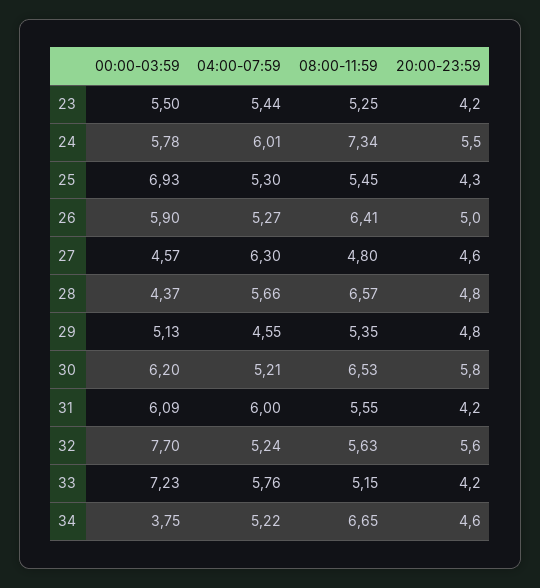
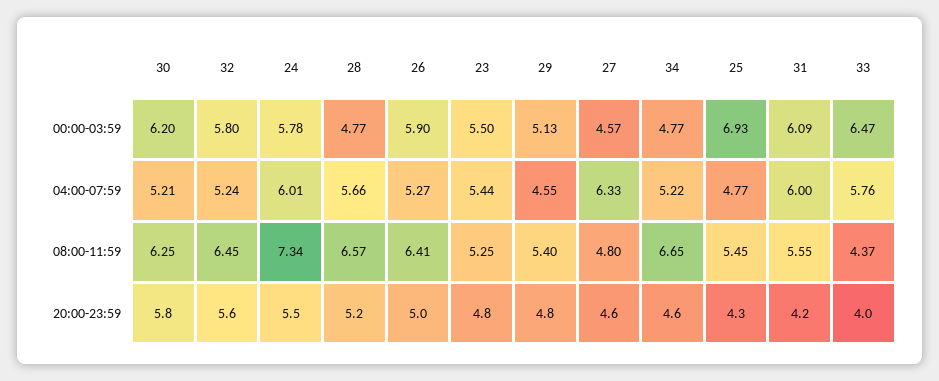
  {
    "00:00-03:59": {
      "23": 5.5,
      "24": 5.78,
      "25": 6.93,
      "26": 5.9,
      "27": 4.57,
-     "28": 4.37,
+     "28": 4.77,
      "29": 5.13,
      "30": 6.2,
      "31": 6.09,
-     "32": 7.7,
+     "32": 5.8,
-     "33": 7.23,
+     "33": 6.47,
-     "34": 3.75
+     "34": 4.77
    },
    "04:00-07:59": {
      "23": 5.44,
      "24": 6.01,
-     "25": 5.3,
+     "25": 4.77,
      "26": 5.27,
-     "27": 6.3,
+     "27": 6.33,
      "28": 5.66,
      "29": 4.55,
      "30": 5.21,
      "31": 6,
      "32": 5.24,
      "33": 5.76,
      "34": 5.22
    },
    "08:00-11:59": {
      "23": 5.25,
      "24": 7.34,
      "25": 5.45,
      "26": 6.41,
      "27": 4.8,
      "28": 6.57,
-     "29": 5.35,
+     "29": 5.4,
-     "30": 6.53,
+     "30": 6.25,
      "31": 5.55,
-     "32": 5.63,
+     "32": 6.45,
-     "33": 5.15,
+     "33": 4.37,
      "34": 6.65
    },
    "20:00-23:59": {
-     "23": 4.2,
+     "23": 4.8,
      "24": 5.5,
      "25": 4.3,
      "26": 5,
      "27": 4.6,
-     "28": 4.8,
+     "28": 5.2,
      "29": 4.8,
      "30": 5.8,
      "31": 4.2,
      "32": 5.6,
-     "33": 4.2,
+     "33": 4,
      "34": 4.6
    }
  }

